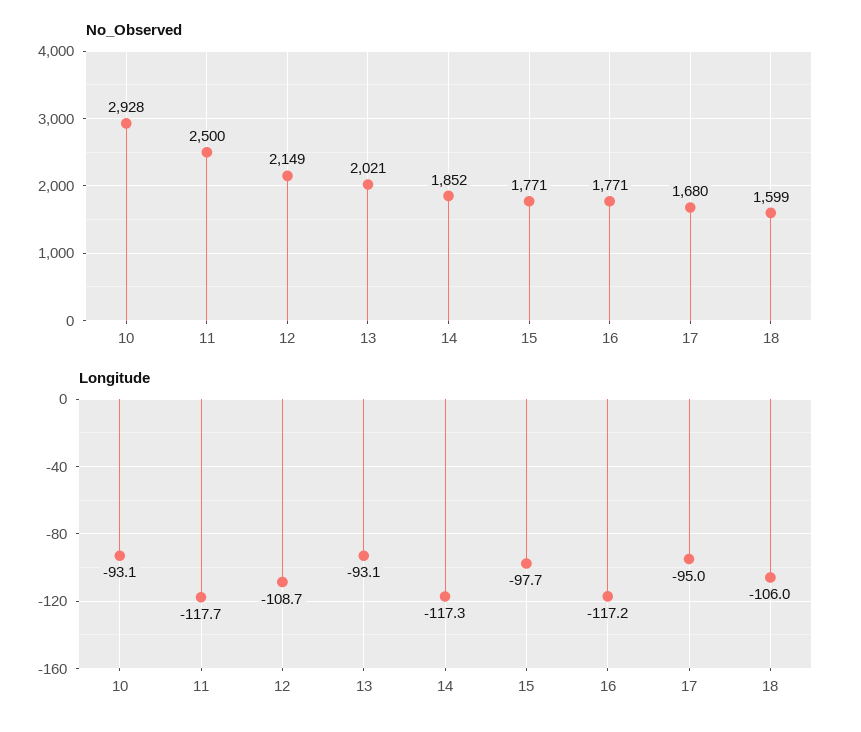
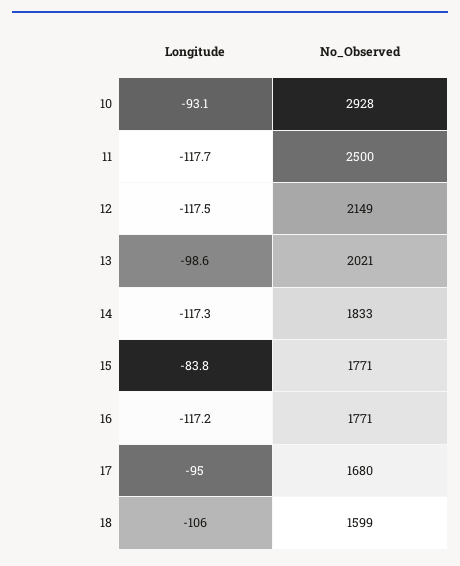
  {
    "No_Observed": {
      "10": 2928,
      "11": 2500,
      "12": 2149,
      "13": 2021,
-     "14": 1852,
+     "14": 1833,
      "15": 1771,
      "16": 1771,
      "17": 1680,
      "18": 1599
    },
    "Longitude": {
      "10": -93.1,
      "11": -117.7,
-     "12": -108.7,
+     "12": -117.5,
-     "13": -93.1,
+     "13": -98.6,
      "14": -117.3,
-     "15": -97.7,
+     "15": -83.8,
      "16": -117.2,
      "17": -95,
      "18": -106
    }
  }

